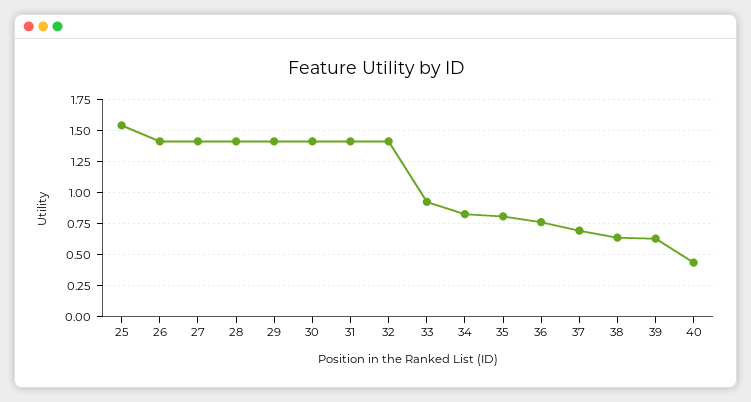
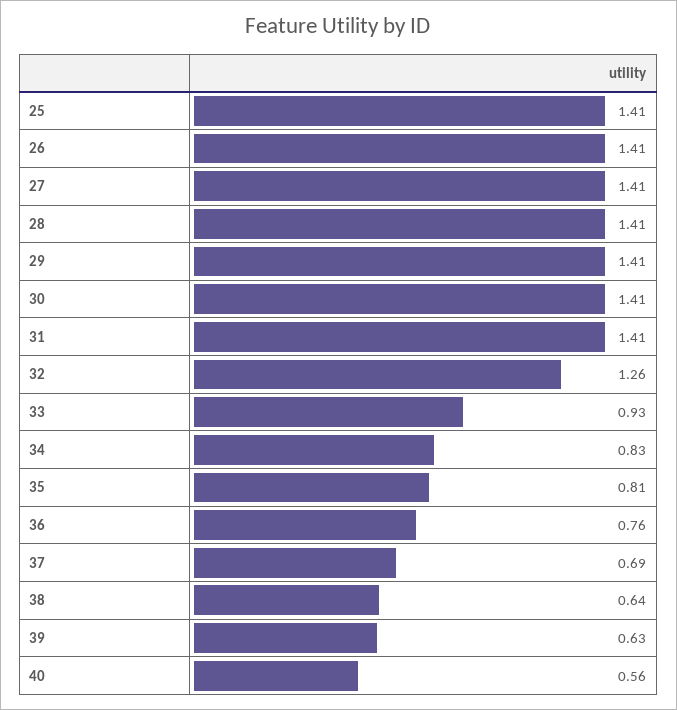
  {
-   "25": 1.55,
+   "25": 1.41,
    "26": 1.41,
    "27": 1.41,
    "28": 1.41,
    "29": 1.41,
    "30": 1.41,
    "31": 1.41,
-   "32": 1.4,
+   "32": 1.26,
    "33": 0.93,
    "34": 0.83,
    "35": 0.81,
    "36": 0.76,
    "37": 0.69,
    "38": 0.64,
    "39": 0.63,
-   "40": 0.45
+   "40": 0.56
  }

